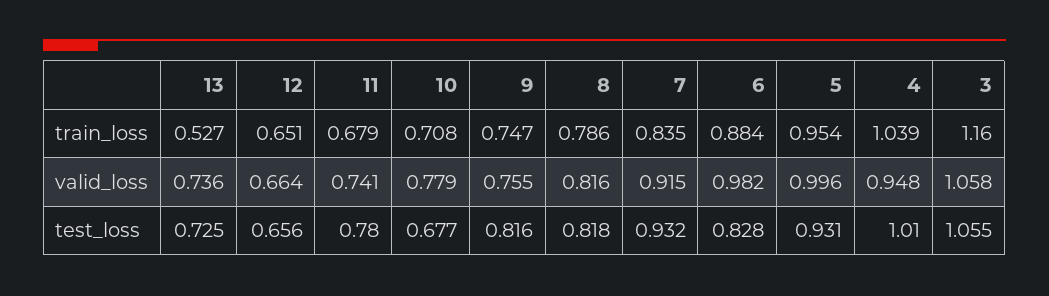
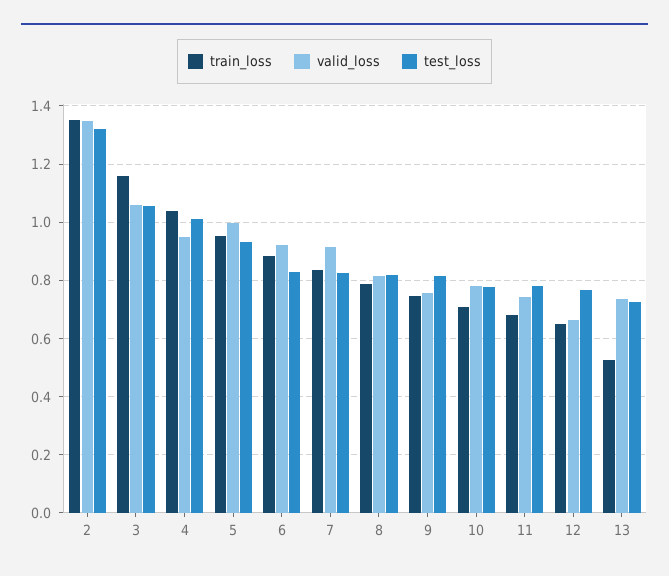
  {
    "train_loss": {
      "13": 0.527,
      "12": 0.651,
      "11": 0.679,
      "10": 0.708,
      "9": 0.747,
      "8": 0.786,
      "7": 0.835,
      "6": 0.884,
      "5": 0.954,
      "4": 1.039,
-     "3": 1.16
+     "3": 1.16,
+     "2": 1.35
    },
    "valid_loss": {
      "13": 0.736,
      "12": 0.664,
      "11": 0.741,
      "10": 0.779,
      "9": 0.755,
      "8": 0.816,
      "7": 0.915,
-     "6": 0.982,
+     "6": 0.925,
      "5": 0.996,
      "4": 0.948,
-     "3": 1.058
+     "3": 1.058,
+     "2": 1.35
    },
    "test_loss": {
      "13": 0.725,
-     "12": 0.656,
+     "12": 0.775,
      "11": 0.78,
-     "10": 0.677,
+     "10": 0.775,
      "9": 0.816,
      "8": 0.818,
-     "7": 0.932,
+     "7": 0.825,
      "6": 0.828,
      "5": 0.931,
      "4": 1.01,
-     "3": 1.055
+     "3": 1.055,
+     "2": 1.325
    }
  }

